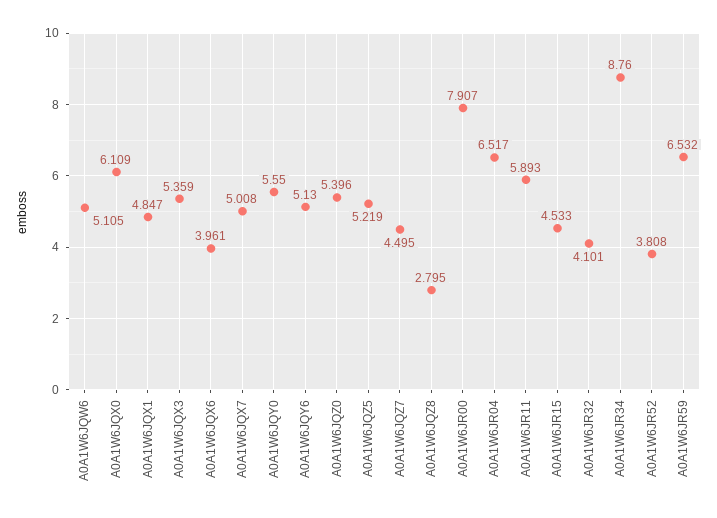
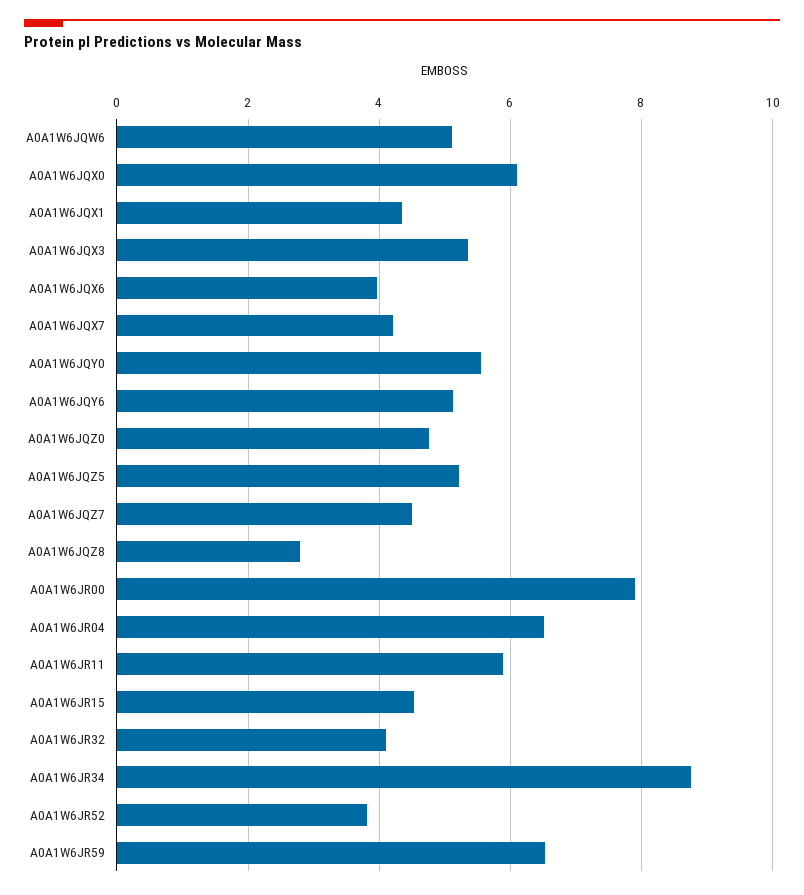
  {
    "A0A1W6JQW6": 5.105,
    "A0A1W6JQX0": 6.109,
-   "A0A1W6JQX1": 4.847,
+   "A0A1W6JQX1": 4.4,
    "A0A1W6JQX3": 5.359,
    "A0A1W6JQX6": 3.961,
-   "A0A1W6JQX7": 5.008,
+   "A0A1W6JQX7": 4.2,
    "A0A1W6JQY0": 5.55,
    "A0A1W6JQY6": 5.13,
-   "A0A1W6JQZ0": 5.396,
+   "A0A1W6JQZ0": 4.8,
    "A0A1W6JQZ5": 5.219,
    "A0A1W6JQZ7": 4.495,
    "A0A1W6JQZ8": 2.795,
    "A0A1W6JR00": 7.907,
    "A0A1W6JR04": 6.517,
    "A0A1W6JR11": 5.893,
    "A0A1W6JR15": 4.533,
    "A0A1W6JR32": 4.101,
    "A0A1W6JR34": 8.76,
    "A0A1W6JR52": 3.808,
    "A0A1W6JR59": 6.532
  }

